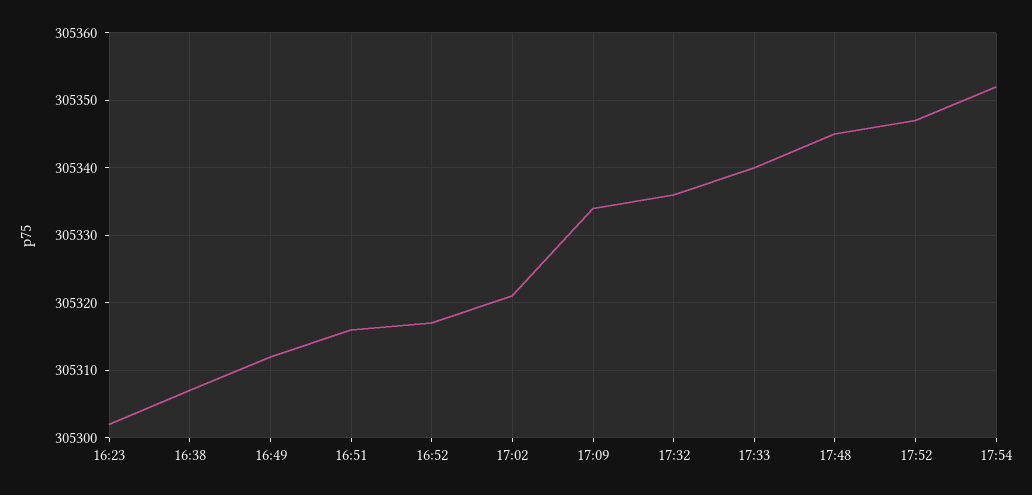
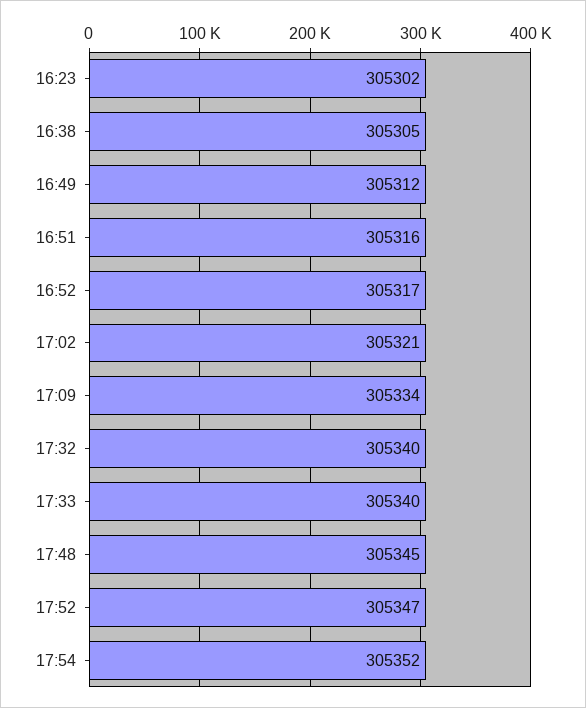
  {
    "16:23": 305302,
-   "16:38": 305307,
+   "16:38": 305305,
    "16:49": 305312,
    "16:51": 305316,
    "16:52": 305317,
    "17:02": 305321,
    "17:09": 305334,
-   "17:32": 305336,
+   "17:32": 305340,
    "17:33": 305340,
    "17:48": 305345,
    "17:52": 305347,
    "17:54": 305352
  }

